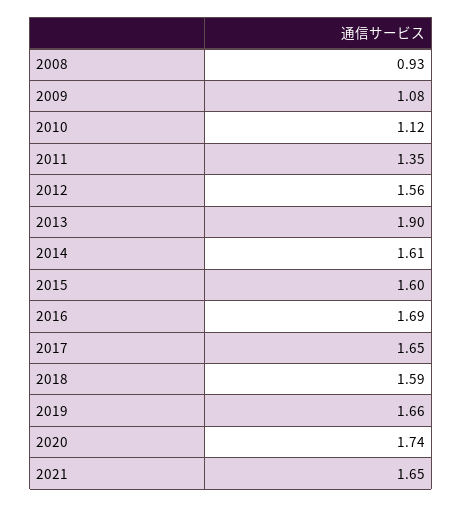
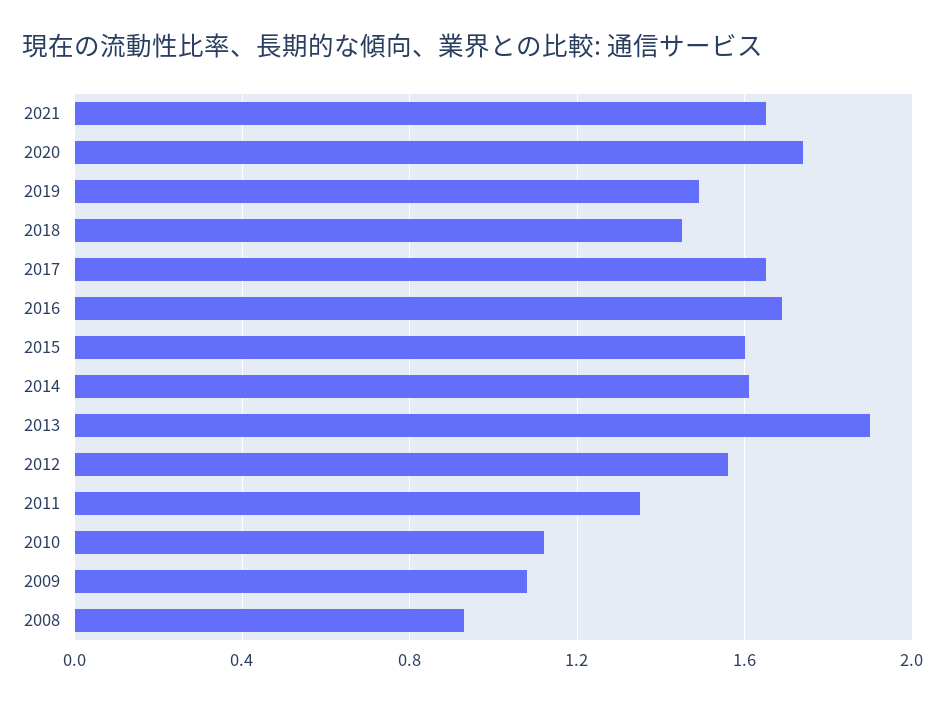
  {
    "2008": 0.93,
    "2009": 1.08,
    "2010": 1.12,
    "2011": 1.35,
    "2012": 1.56,
    "2013": 1.9,
    "2014": 1.61,
    "2015": 1.6,
    "2016": 1.69,
    "2017": 1.65,
-   "2018": 1.59,
+   "2018": 1.45,
-   "2019": 1.66,
+   "2019": 1.5,
    "2020": 1.74,
    "2021": 1.65
  }

